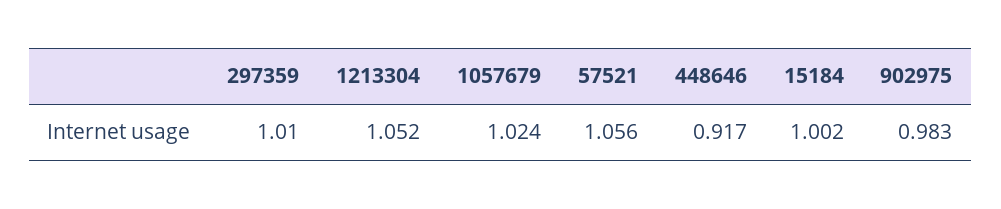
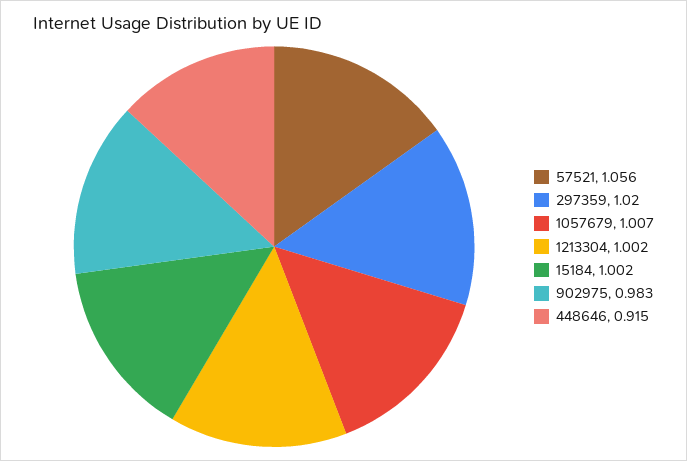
  {
-   "297359": 1.01,
+   "297359": 1.02,
-   "1213304": 1.052,
+   "1213304": 1.002,
-   "1057679": 1.024,
+   "1057679": 1.007,
    "57521": 1.056,
-   "448646": 0.917,
+   "448646": 0.915,
    "15184": 1.002,
    "902975": 0.983
  }

